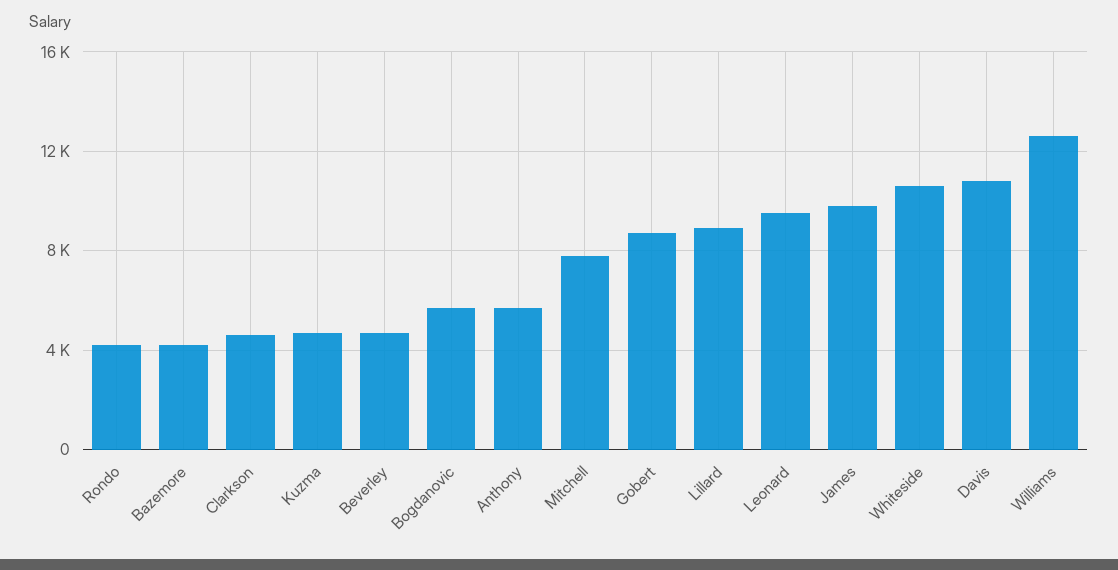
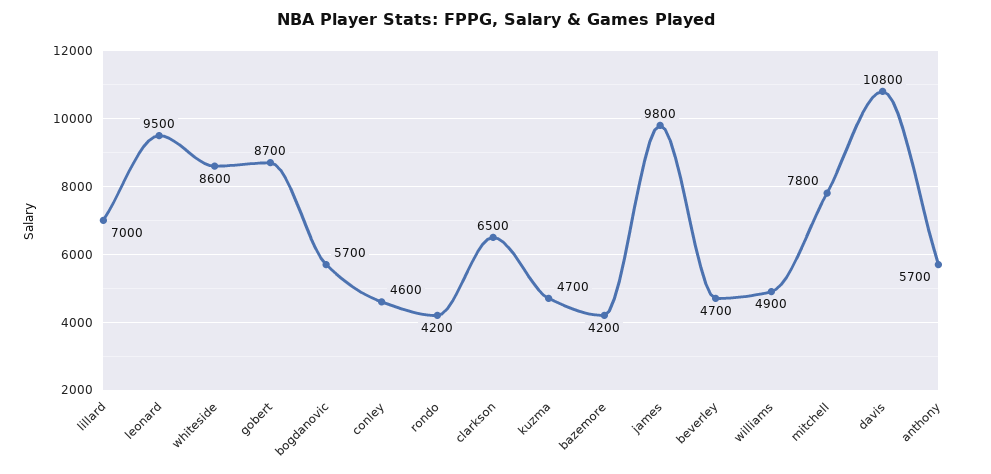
  {
    "Rondo": 4200,
    "Bazemore": 4200,
-   "Clarkson": 4500,
+   "Clarkson": 6500,
    "Kuzma": 4700,
    "Beverley": 4700,
    "Bogdanovic": 5700,
    "Anthony": 5700,
    "Mitchell": 7800,
    "Gobert": 8700,
-   "Lillard": 9000,
+   "Lillard": 7000,
    "Leonard": 9500,
    "James": 9800,
-   "Whiteside": 10500,
+   "Whiteside": 8600,
    "Davis": 10800,
-   "Williams": 12500
+   "Williams": 4900,
+   "conley": 4600
  }

